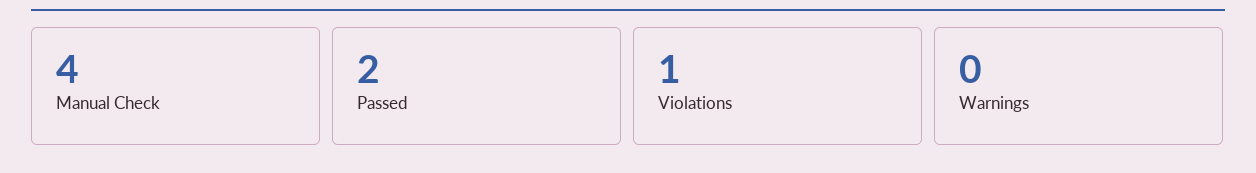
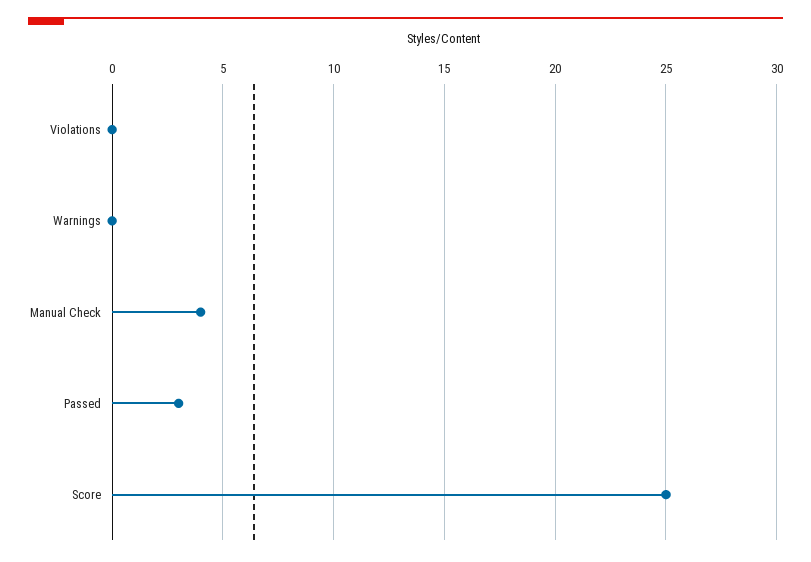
  {
    "Manual Check": 4,
-   "Passed": 2,
+   "Passed": 3,
-   "Violations": 1,
+   "Violations": 0,
-   "Warnings": 0
+   "Warnings": 0,
+   "Score": 25
  }

